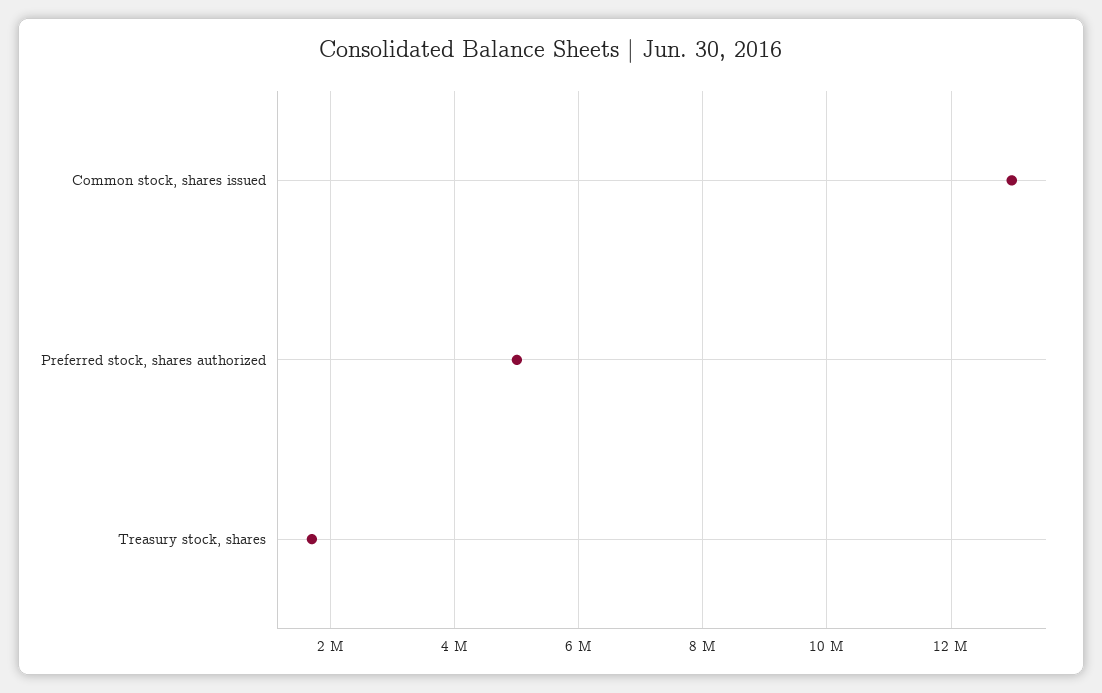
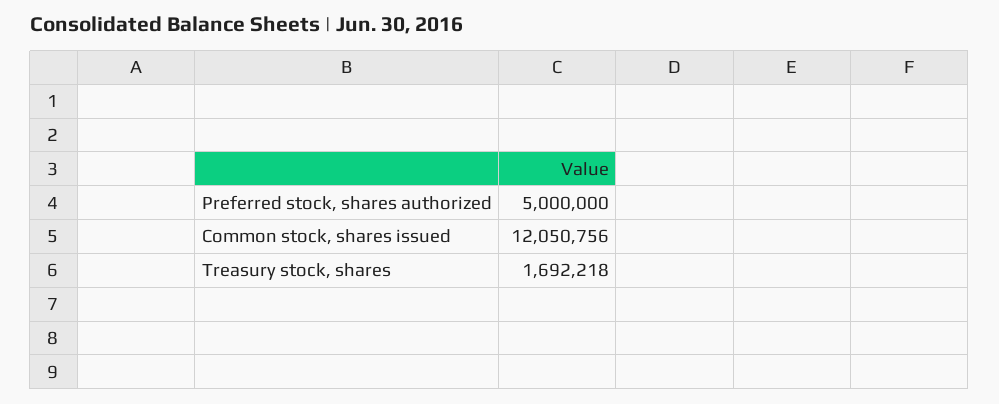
  {
-   "Common stock, shares issued": 13000000,
+   "Common stock, shares issued": 12050756,
    "Preferred stock, shares authorized": 5000000,
    "Treasury stock, shares": 1692218
  }

